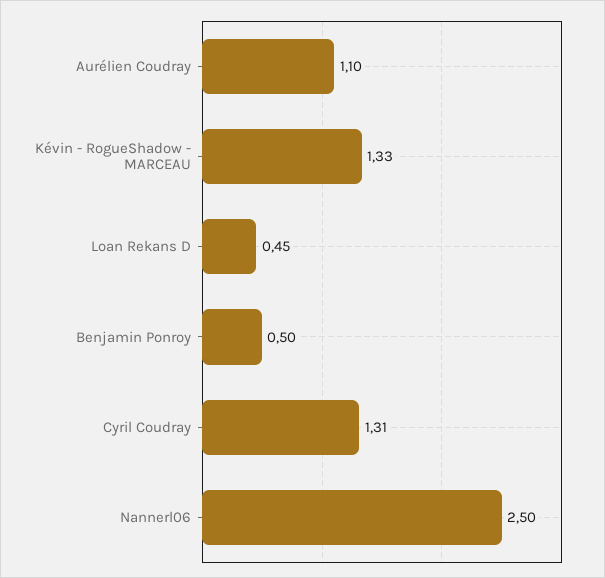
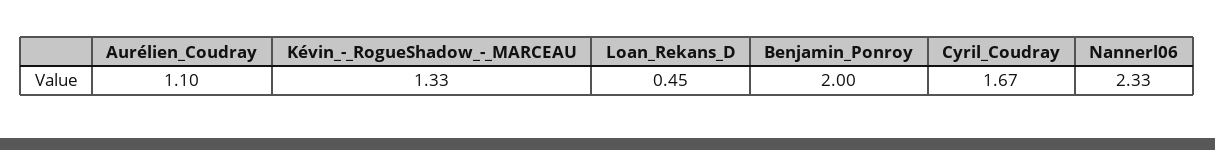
  {
    "Aurélien Coudray": 1.1,
    "Kévin - RogueShadow - MARCEAU": 1.33,
    "Loan Rekans D": 0.45,
-   "Benjamin Ponroy": 0.5,
+   "Benjamin Ponroy": 2,
-   "Cyril Coudray": 1.31,
+   "Cyril Coudray": 1.67,
-   "Nannerl06": 2.5
+   "Nannerl06": 2.33
  }

